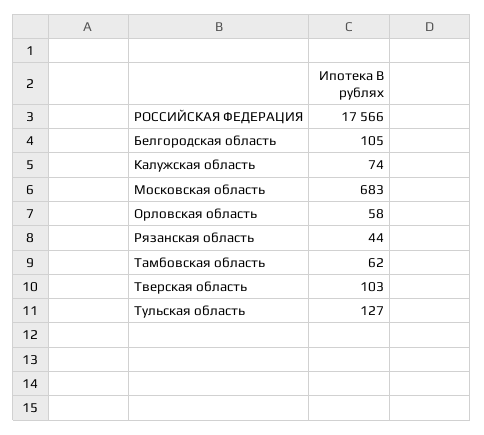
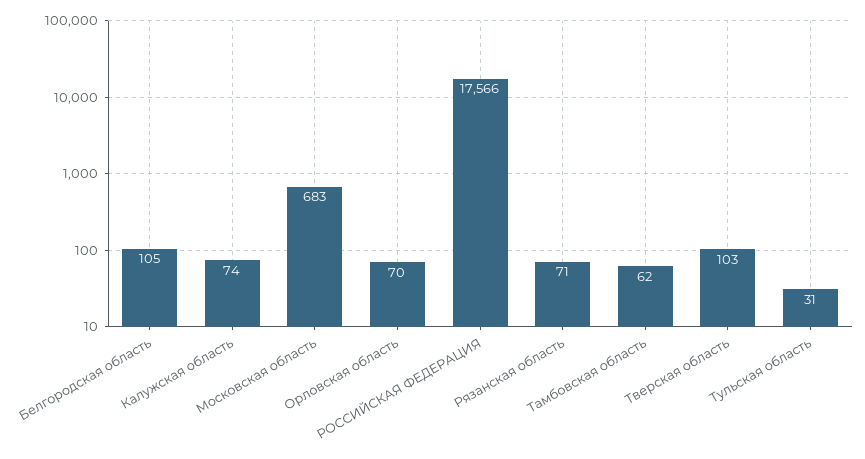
  {
    "РОССИЙСКАЯ ФЕДЕРАЦИЯ": 17566,
    "Белгородская область": 105,
    "Калужская область": 74,
    "Московская область": 683,
-   "Орловская область": 58,
+   "Орловская область": 70,
-   "Рязанская область": 44,
+   "Рязанская область": 71,
    "Тамбовская область": 62,
    "Тверская область": 103,
-   "Тульская область": 127
+   "Тульская область": 31
  }

